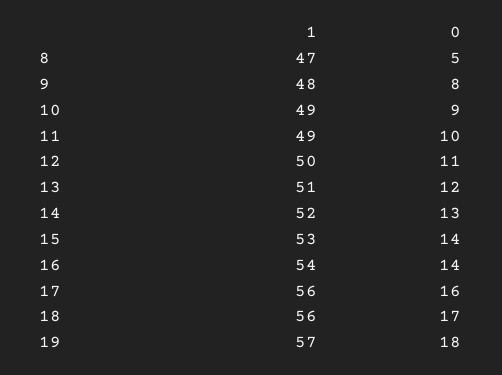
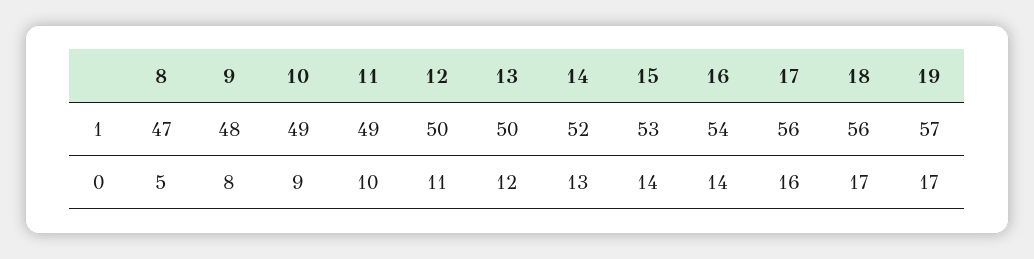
  {
    "1": {
      "8": 47,
      "9": 48,
      "10": 49,
      "11": 49,
      "12": 50,
-     "13": 51,
+     "13": 50,
      "14": 52,
      "15": 53,
      "16": 54,
      "17": 56,
      "18": 56,
      "19": 57
    },
    "0": {
      "8": 5,
      "9": 8,
      "10": 9,
      "11": 10,
      "12": 11,
      "13": 12,
      "14": 13,
      "15": 14,
      "16": 14,
      "17": 16,
      "18": 17,
-     "19": 18
+     "19": 17
    }
  }

